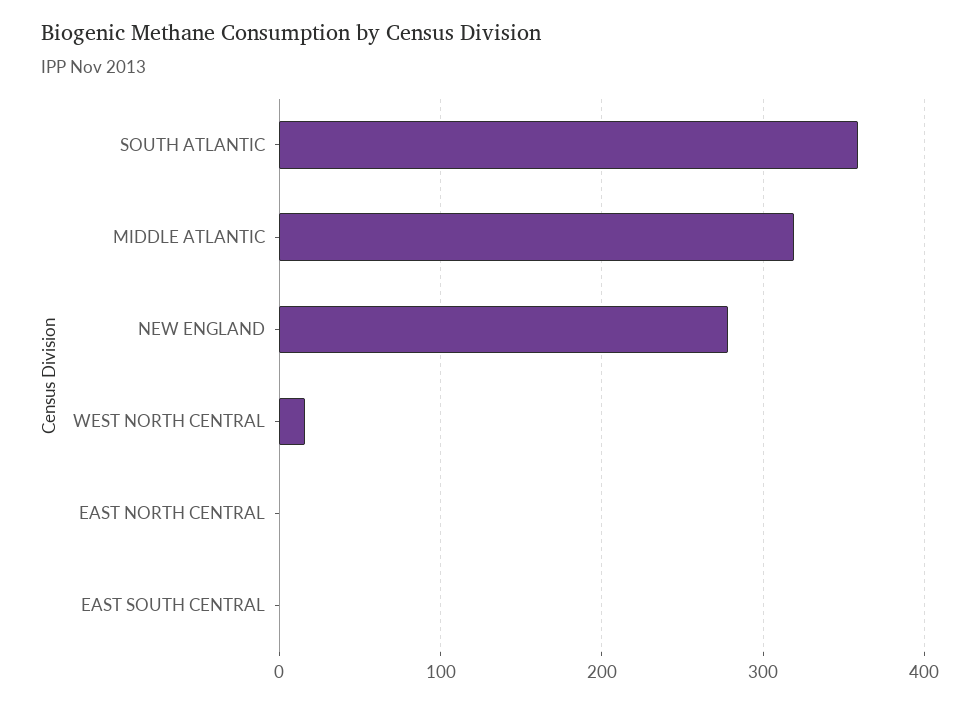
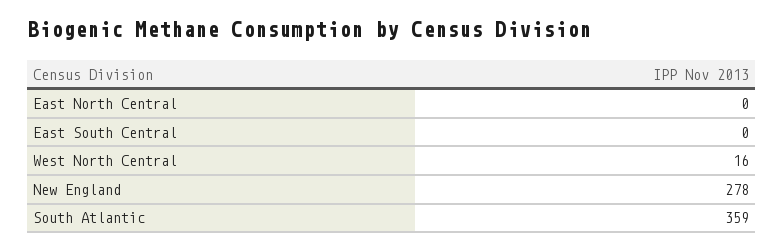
  {
    "SOUTH ATLANTIC": 359,
-   "MIDDLE ATLANTIC": 320,
    "NEW ENGLAND": 278,
    "WEST NORTH CENTRAL": 16,
    "EAST NORTH CENTRAL": 0,
    "EAST SOUTH CENTRAL": 0
  }

